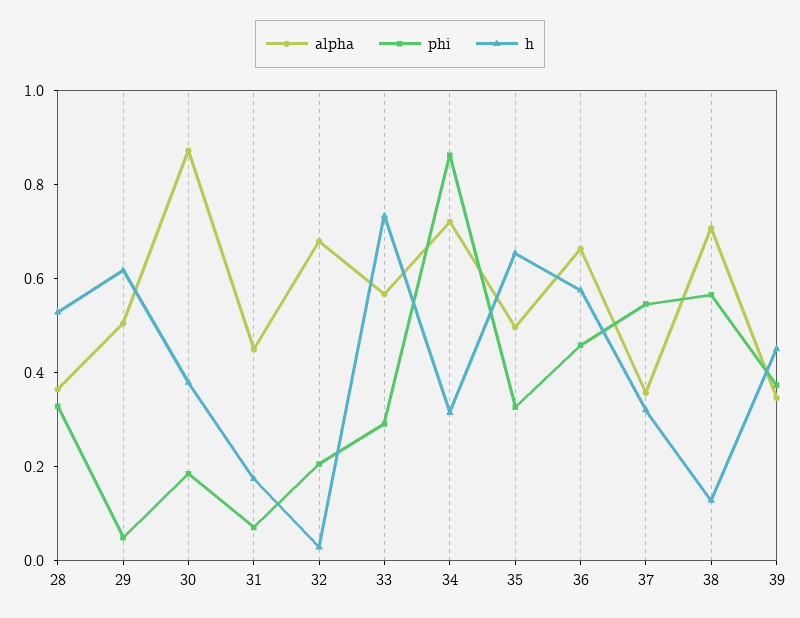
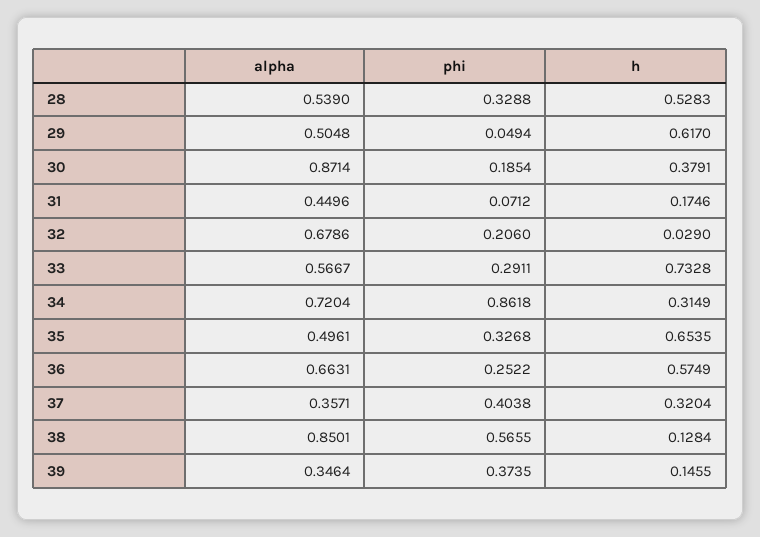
  {
    "alpha": {
-     "28": 0.35,
+     "28": 0.539,
      "29": 0.5048,
      "30": 0.8714,
      "31": 0.4496,
      "32": 0.6786,
      "33": 0.5667,
      "34": 0.7204,
      "35": 0.4961,
      "36": 0.6631,
      "37": 0.3571,
-     "38": 0.7,
+     "38": 0.8501,
      "39": 0.3464
    },
    "phi": {
      "28": 0.3288,
      "29": 0.0494,
      "30": 0.1854,
      "31": 0.0712,
      "32": 0.206,
      "33": 0.2911,
      "34": 0.8618,
      "35": 0.3268,
-     "36": 0.45,
+     "36": 0.2522,
-     "37": 0.55,
+     "37": 0.4038,
      "38": 0.5655,
      "39": 0.3735
    },
    "h": {
      "28": 0.5283,
      "29": 0.617,
      "30": 0.3791,
      "31": 0.1746,
      "32": 0.029,
      "33": 0.7328,
      "34": 0.3149,
      "35": 0.6535,
      "36": 0.5749,
      "37": 0.3204,
      "38": 0.1284,
-     "39": 0.45
+     "39": 0.1455
    }
  }

